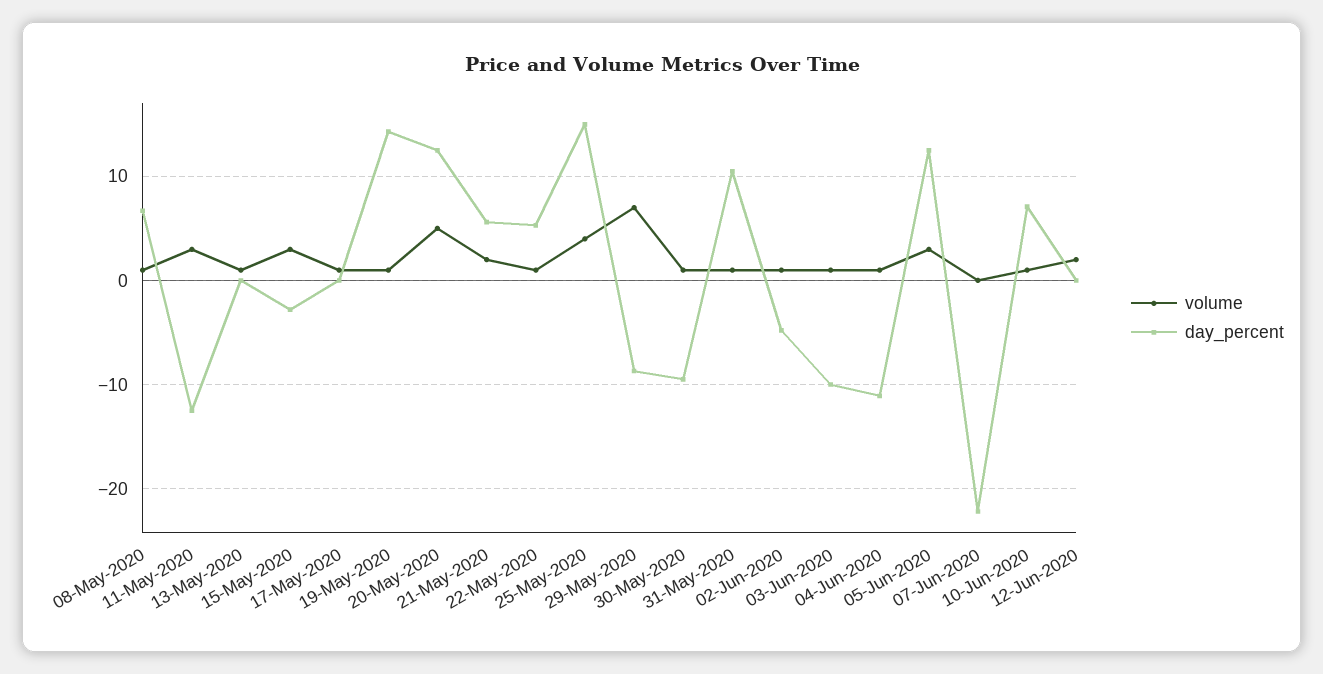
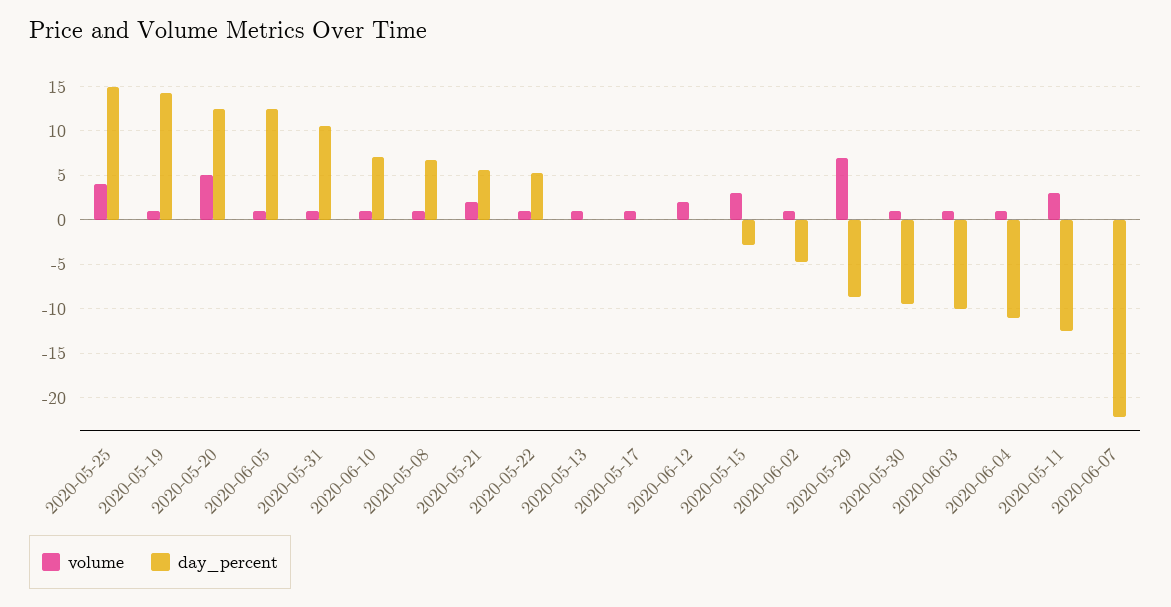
  {
    "volume": {
      "08-May-2020": 1,
      "11-May-2020": 3,
      "13-May-2020": 1,
      "15-May-2020": 3,
      "17-May-2020": 1,
      "19-May-2020": 1,
      "20-May-2020": 5,
      "21-May-2020": 2,
      "22-May-2020": 1,
      "25-May-2020": 4,
      "29-May-2020": 7,
      "30-May-2020": 1,
      "31-May-2020": 1,
      "02-Jun-2020": 1,
      "03-Jun-2020": 1,
      "04-Jun-2020": 1,
-     "05-Jun-2020": 3,
+     "05-Jun-2020": 1,
      "07-Jun-2020": 0,
      "10-Jun-2020": 1,
      "12-Jun-2020": 2
    },
    "day_percent": {
      "08-May-2020": 7,
      "11-May-2020": -13,
      "13-May-2020": 0,
      "15-May-2020": -3,
      "17-May-2020": 0,
      "19-May-2020": 14,
      "20-May-2020": 13,
      "21-May-2020": 6,
      "22-May-2020": 5,
      "25-May-2020": 15,
      "29-May-2020": -9,
      "30-May-2020": -10,
      "31-May-2020": 11,
      "02-Jun-2020": -5,
      "03-Jun-2020": -10,
      "04-Jun-2020": -11,
      "05-Jun-2020": 13,
      "07-Jun-2020": -22,
      "10-Jun-2020": 7,
      "12-Jun-2020": 0
    }
  }

